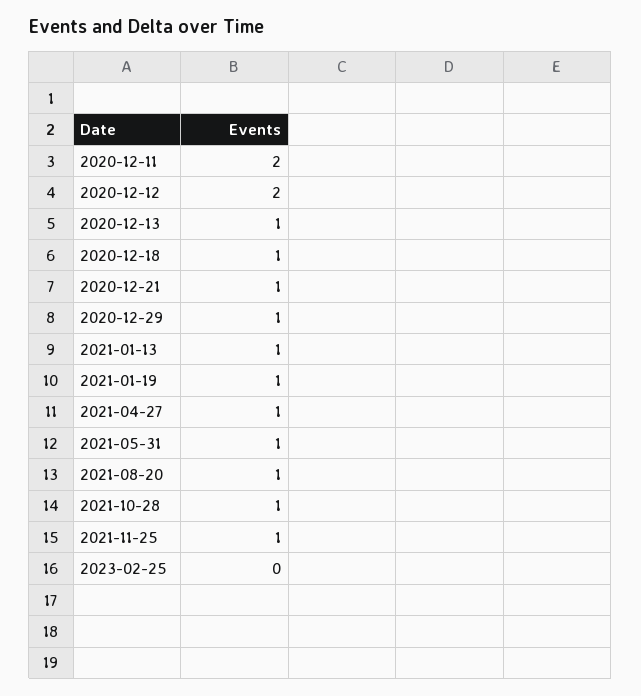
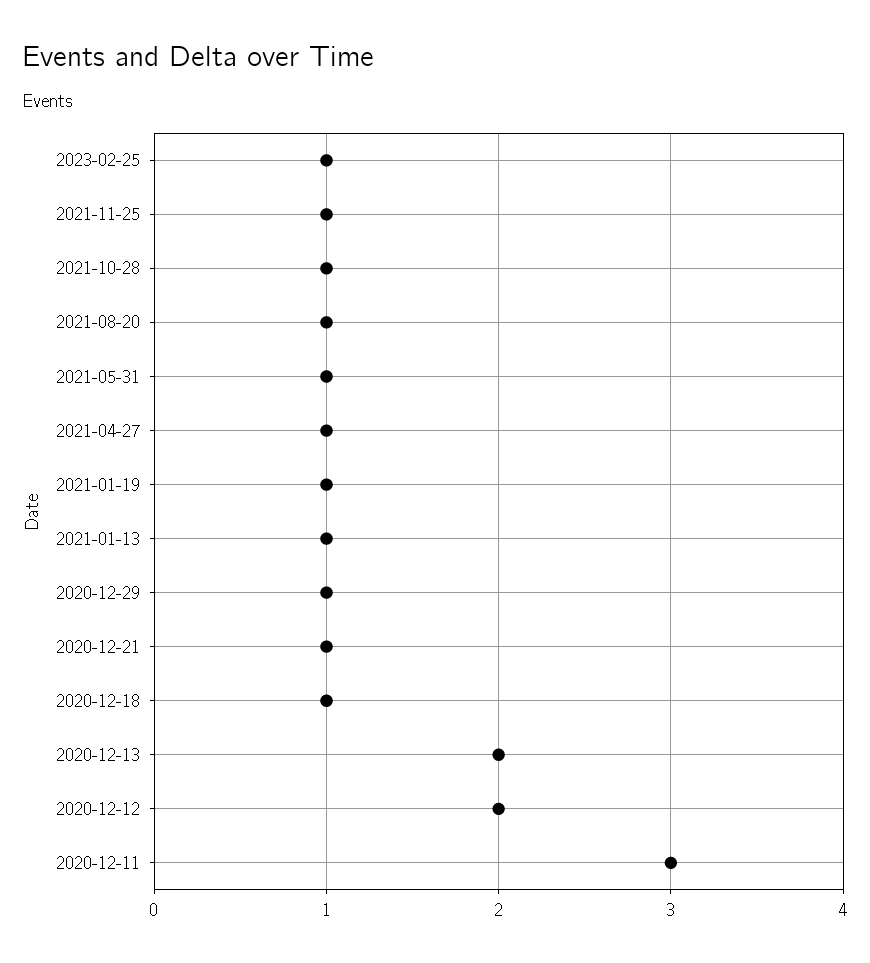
  {
-   "2020-12-11": 2,
+   "2020-12-11": 3,
    "2020-12-12": 2,
-   "2020-12-13": 1,
+   "2020-12-13": 2,
    "2020-12-18": 1,
    "2020-12-21": 1,
    "2020-12-29": 1,
    "2021-01-13": 1,
    "2021-01-19": 1,
    "2021-04-27": 1,
    "2021-05-31": 1,
    "2021-08-20": 1,
    "2021-10-28": 1,
    "2021-11-25": 1,
-   "2023-02-25": 0
+   "2023-02-25": 1
  }

